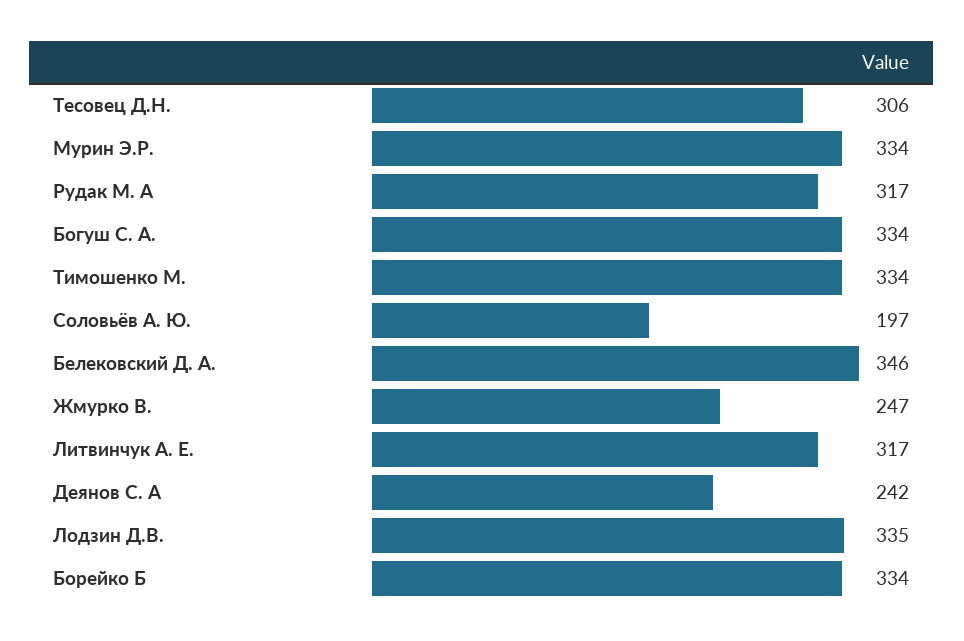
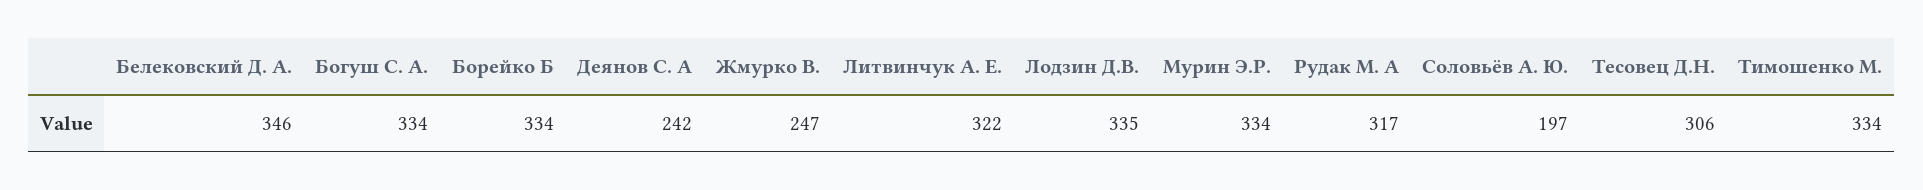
  {
    "Тесовец Д.Н.": 306,
    "Мурин Э.Р.": 334,
    "Рудак М. А": 317,
    "Богуш С. А.": 334,
    "Тимошенко М.": 334,
    "Соловьёв А. Ю.": 197,
    "Белековский Д. А.": 346,
    "Жмурко В.": 247,
-   "Литвинчук А. Е.": 317,
+   "Литвинчук А. Е.": 322,
    "Деянов С. А": 242,
    "Лодзин Д.В.": 335,
    "Борейко Б": 334
  }

